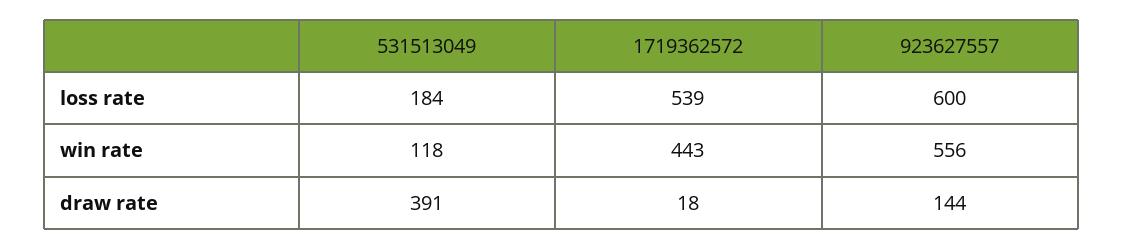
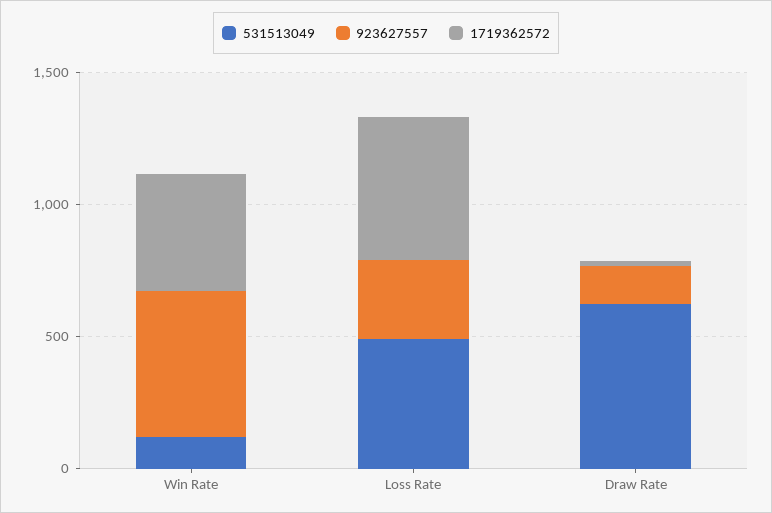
  {
    "531513049": {
-     "loss rate": 184,
+     "loss rate": 500,
      "win rate": 118,
-     "draw rate": 391
+     "draw rate": 600
    },
    "1719362572": {
      "loss rate": 539,
      "win rate": 443,
      "draw rate": 18
    },
    "923627557": {
-     "loss rate": 600,
+     "loss rate": 300,
      "win rate": 556,
      "draw rate": 144
    }
  }

